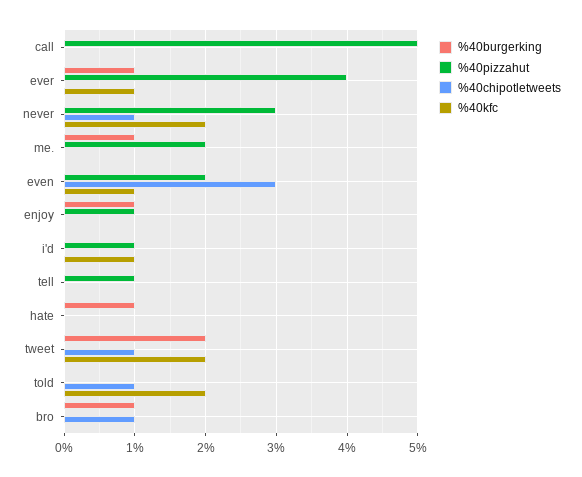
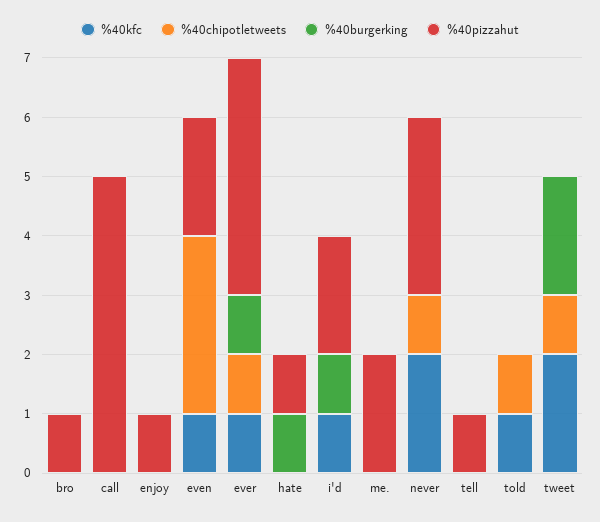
  {
    "%40burgerking": {
      "call": 0,
      "ever": 1,
      "never": 0,
-     "me.": 1,
+     "me.": 0,
      "even": 0,
-     "enjoy": 1,
+     "enjoy": 0,
-     "i'd": 0,
+     "i'd": 1,
      "tell": 0,
      "hate": 1,
      "tweet": 2,
      "told": 0,
-     "bro": 1
+     "bro": 0
    },
    "%40pizzahut": {
      "call": 5,
      "ever": 4,
      "never": 3,
      "me.": 2,
      "even": 2,
      "enjoy": 1,
-     "i'd": 1,
+     "i'd": 2,
      "tell": 1,
-     "hate": 0,
+     "hate": 1,
      "tweet": 0,
      "told": 0,
-     "bro": 0
+     "bro": 1
    },
    "%40chipotletweets": {
      "call": 0,
-     "ever": 0,
+     "ever": 1,
      "never": 1,
      "me.": 0,
      "even": 3,
      "enjoy": 0,
      "i'd": 0,
      "tell": 0,
      "hate": 0,
      "tweet": 1,
      "told": 1,
-     "bro": 1
+     "bro": 0
    },
    "%40kfc": {
      "call": 0,
      "ever": 1,
      "never": 2,
      "me.": 0,
      "even": 1,
      "enjoy": 0,
      "i'd": 1,
      "tell": 0,
      "hate": 0,
      "tweet": 2,
-     "told": 2,
+     "told": 1,
      "bro": 0
    }
  }

